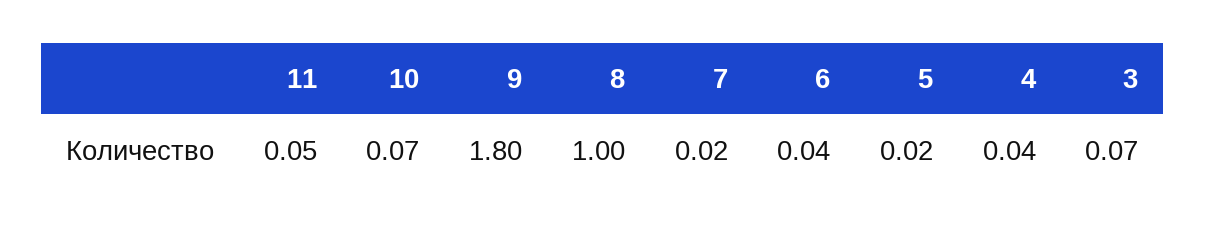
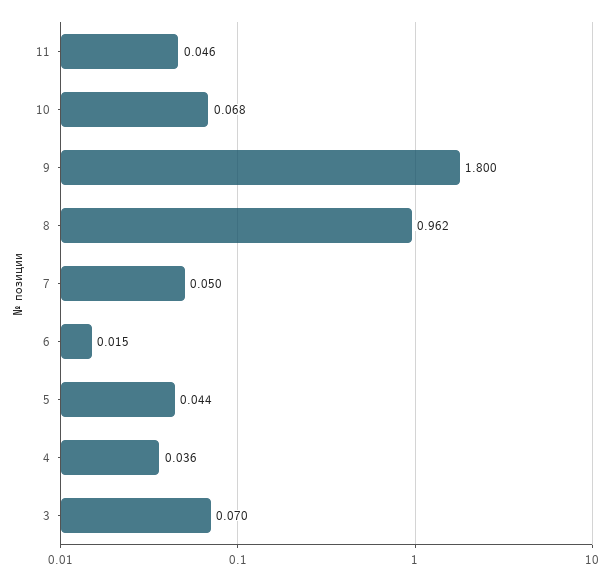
  {
    "11": 0.046,
    "10": 0.068,
    "9": 1.8,
-   "8": 1,
+   "8": 0.962,
-   "7": 0.02,
+   "7": 0.05,
-   "6": 0.04,
+   "6": 0.015,
-   "5": 0.02,
+   "5": 0.044,
    "4": 0.036,
    "3": 0.07
  }

